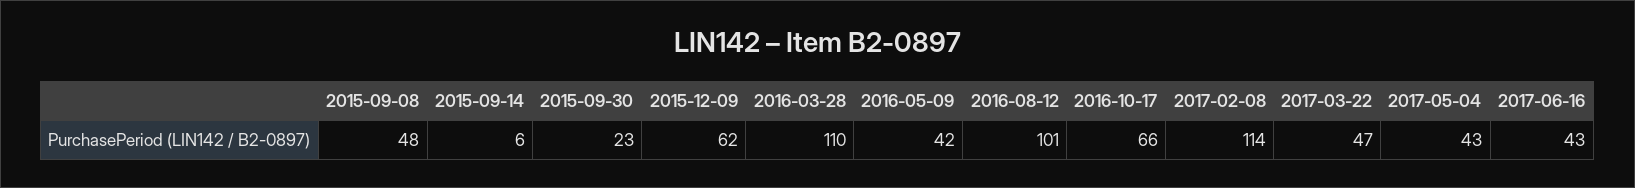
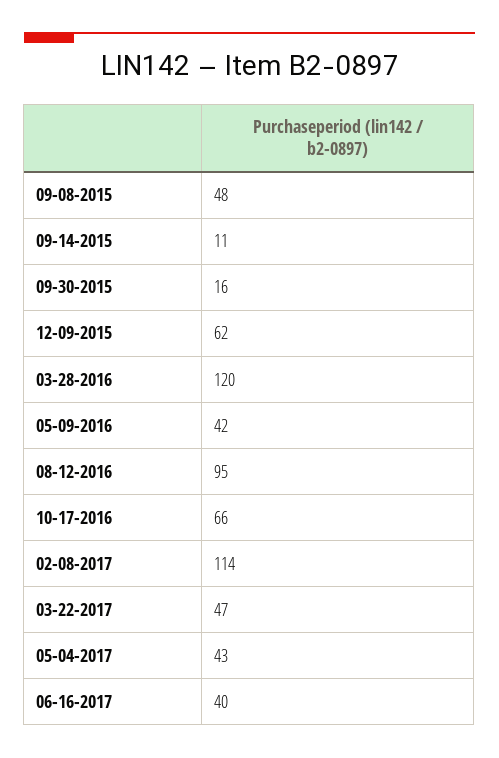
  {
    "2015-09-08": 48,
-   "2015-09-14": 6,
+   "2015-09-14": 11,
-   "2015-09-30": 23,
+   "2015-09-30": 16,
    "2015-12-09": 62,
-   "2016-03-28": 110,
+   "2016-03-28": 120,
    "2016-05-09": 42,
-   "2016-08-12": 101,
+   "2016-08-12": 95,
    "2016-10-17": 66,
    "2017-02-08": 114,
    "2017-03-22": 47,
    "2017-05-04": 43,
-   "2017-06-16": 43
+   "2017-06-16": 40
  }

